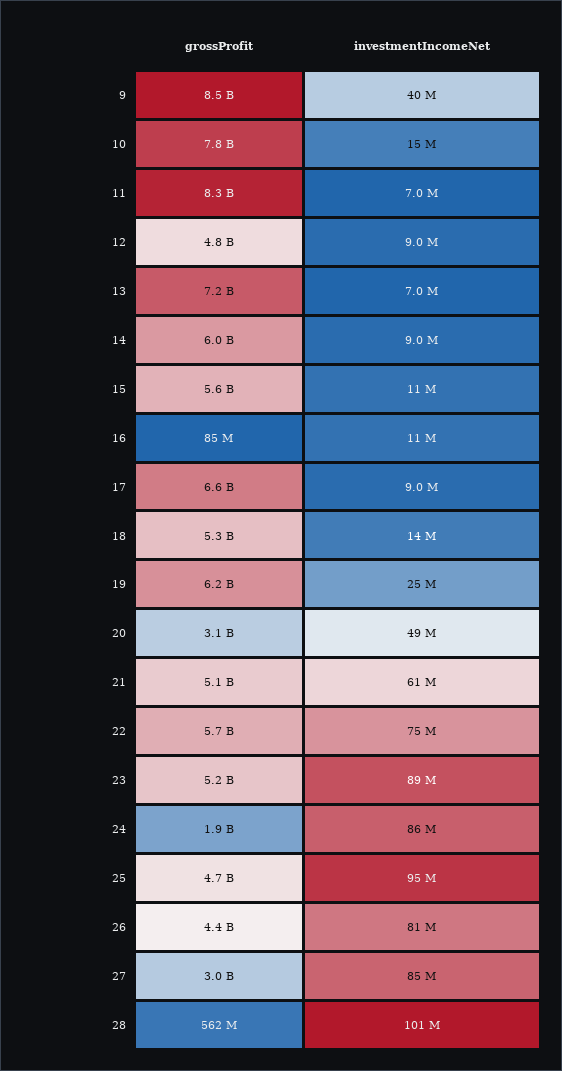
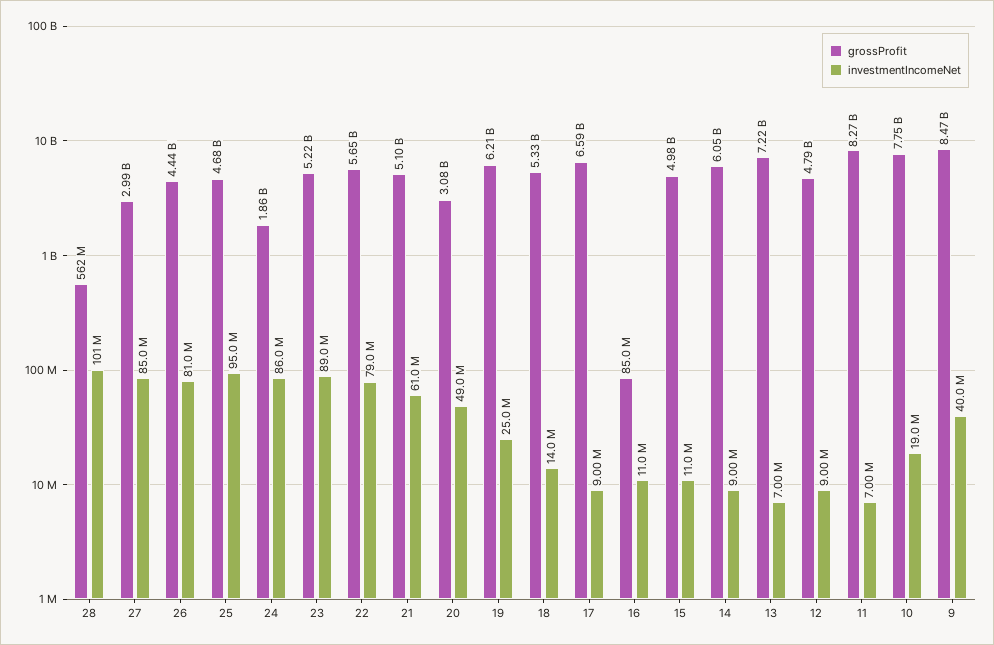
  {
    "grossProfit": {
      "9": 8470000000,
      "10": 7750000000,
      "11": 8270000000,
      "12": 4790000000,
      "13": 7220000000,
      "14": 6050000000,
-     "15": 5600000000,
+     "15": 4980000000,
      "16": 85000000,
      "17": 6590000000,
      "18": 5330000000,
      "19": 6210000000,
      "20": 3080000000,
      "21": 5100000000,
      "22": 5650000000,
      "23": 5220000000,
      "24": 1860000000,
      "25": 4680000000,
      "26": 4440000000,
      "27": 2990000000,
      "28": 562000000
    },
    "investmentIncomeNet": {
      "9": 40000000,
-     "10": 15000000,
+     "10": 19000000,
      "11": 7000000,
      "12": 9000000,
      "13": 7000000,
      "14": 9000000,
      "15": 11000000,
      "16": 11000000,
      "17": 9000000,
      "18": 14000000,
      "19": 25000000,
      "20": 49000000,
      "21": 61000000,
-     "22": 75000000,
+     "22": 79000000,
      "23": 89000000,
      "24": 86000000,
      "25": 95000000,
      "26": 81000000,
      "27": 85000000,
      "28": 101000000
    }
  }

